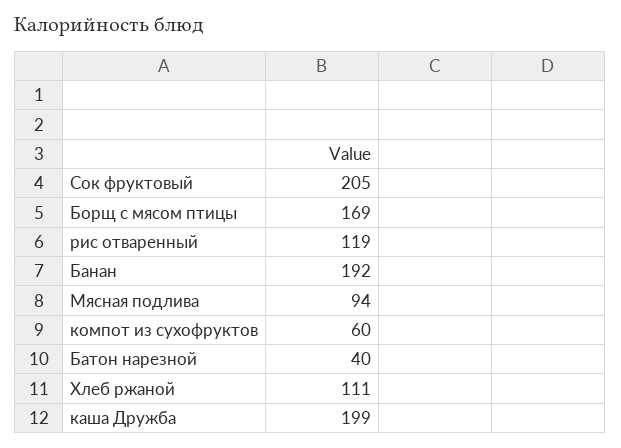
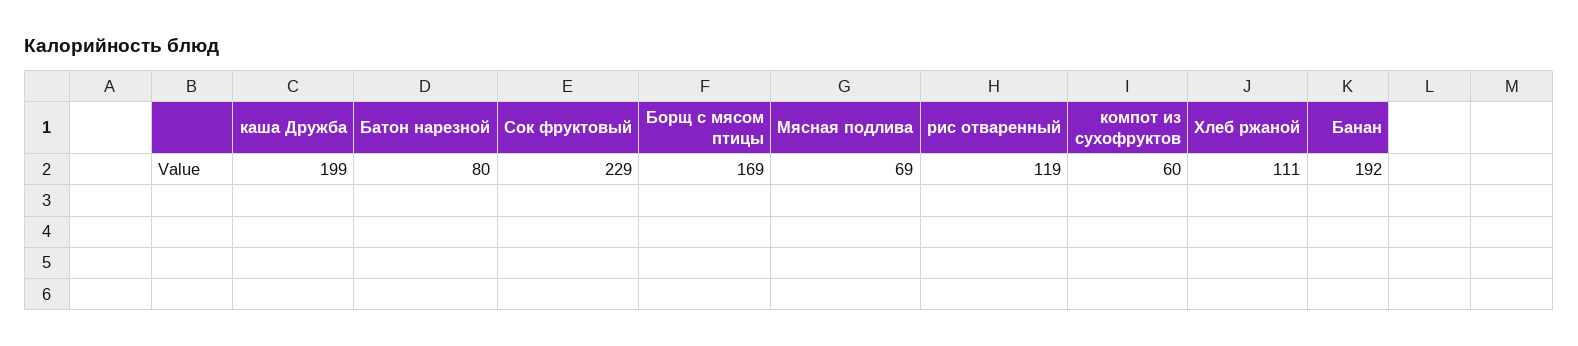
  {
-   "Сок фруктовый": 205,
+   "Сок фруктовый": 229,
    "Борщ с мясом птицы": 169,
    "рис отваренный": 119,
    "Банан": 192,
-   "Мясная подлива": 94,
+   "Мясная подлива": 69,
    "компот из сухофруктов": 60,
-   "Батон нарезной": 40,
+   "Батон нарезной": 80,
    "Хлеб ржаной": 111,
    "каша Дружба": 199
  }

